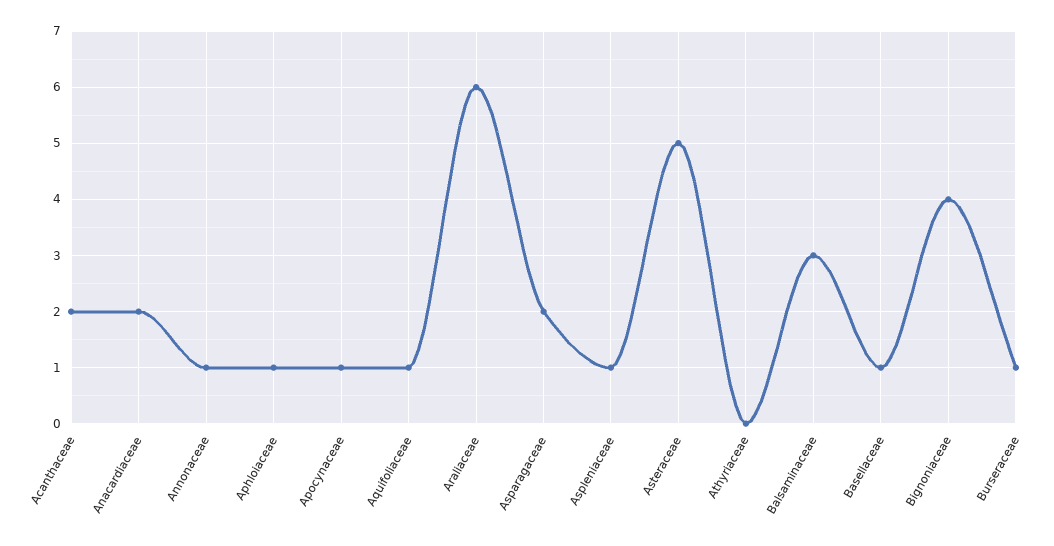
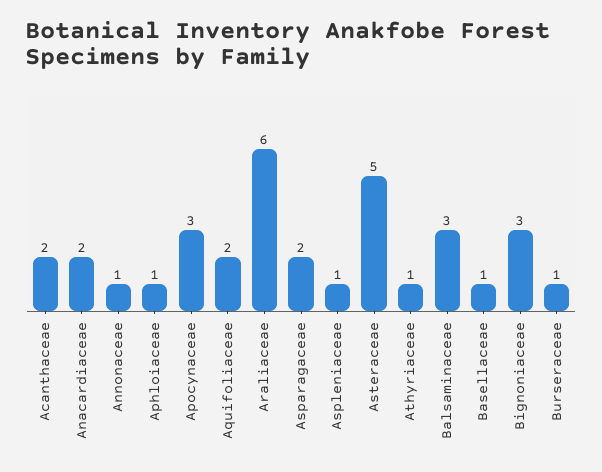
  {
    "Acanthaceae": 2,
    "Anacardiaceae": 2,
    "Annonaceae": 1,
    "Aphloiaceae": 1,
-   "Apocynaceae": 1,
+   "Apocynaceae": 3,
-   "Aquifoliaceae": 1,
+   "Aquifoliaceae": 2,
    "Araliaceae": 6,
    "Asparagaceae": 2,
    "Aspleniaceae": 1,
    "Asteraceae": 5,
-   "Athyriaceae": 0,
+   "Athyriaceae": 1,
    "Balsaminaceae": 3,
    "Basellaceae": 1,
-   "Bignoniaceae": 4,
+   "Bignoniaceae": 3,
    "Burseraceae": 1
  }

